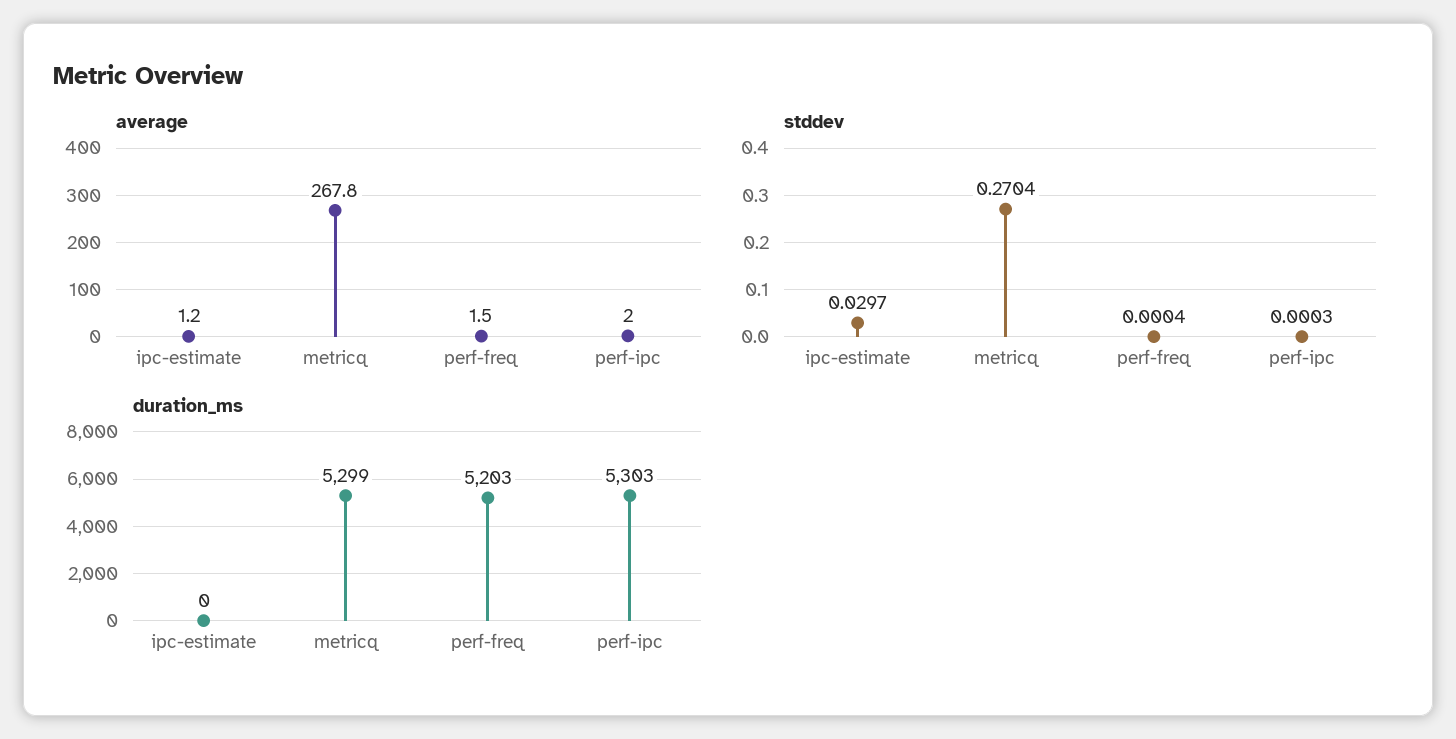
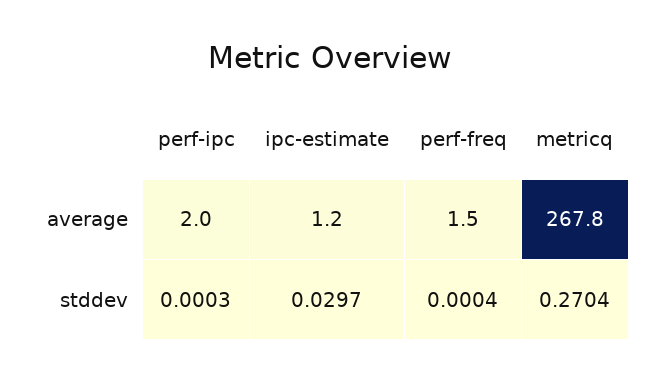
  {
    "average": {
      "ipc-estimate": 1.2,
      "metricq": 267.8,
      "perf-freq": 1.5,
      "perf-ipc": 2
    },
    "stddev": {
      "ipc-estimate": 0.0297,
      "metricq": 0.2704,
      "perf-freq": 0.0004,
      "perf-ipc": 0.0003
-   },
+   }
-   "duration_ms": {
-     "ipc-estimate": 0,
-     "metricq": 5299,
-     "perf-freq": 5203,
-     "perf-ipc": 5303
-   }
  }

